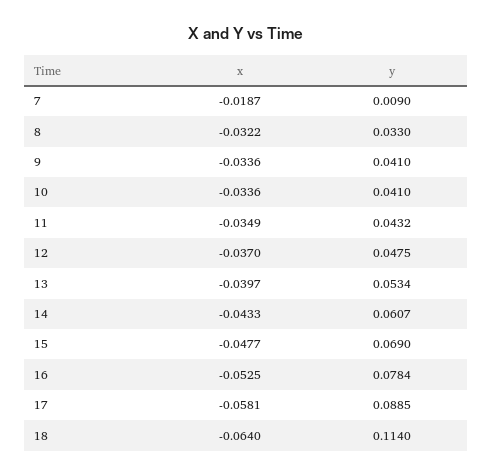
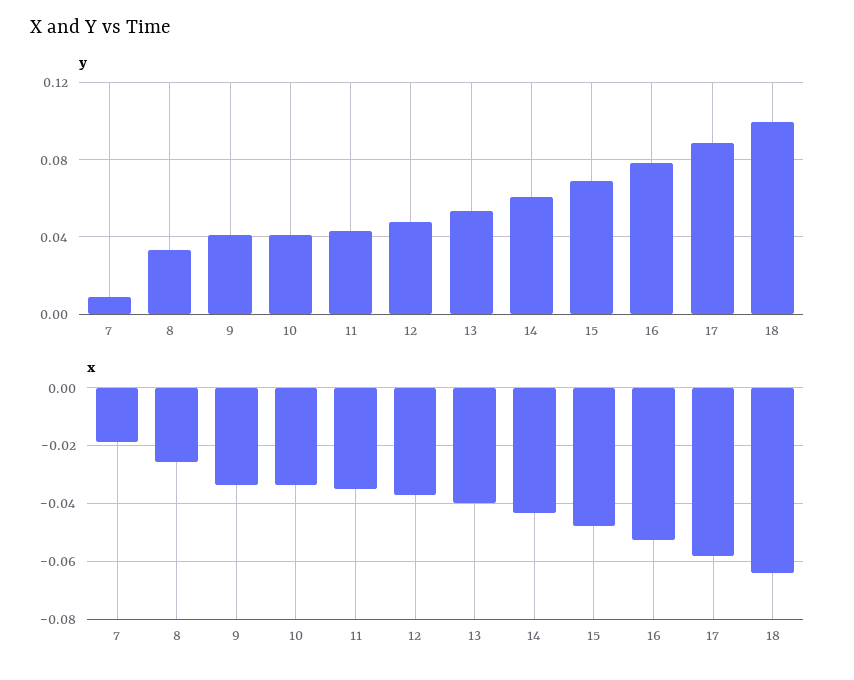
  {
    "x": {
      "7": -0.0187,
-     "8": -0.0322,
+     "8": -0.025,
      "9": -0.0336,
      "10": -0.0336,
      "11": -0.0349,
      "12": -0.037,
      "13": -0.0397,
      "14": -0.0433,
      "15": -0.0477,
      "16": -0.0525,
      "17": -0.0581,
      "18": -0.064
    },
    "y": {
      "7": 0.009,
      "8": 0.033,
      "9": 0.041,
      "10": 0.041,
      "11": 0.0432,
      "12": 0.0475,
      "13": 0.0534,
      "14": 0.0607,
      "15": 0.069,
      "16": 0.0784,
      "17": 0.0885,
-     "18": 0.114
+     "18": 0.1
    }
  }

